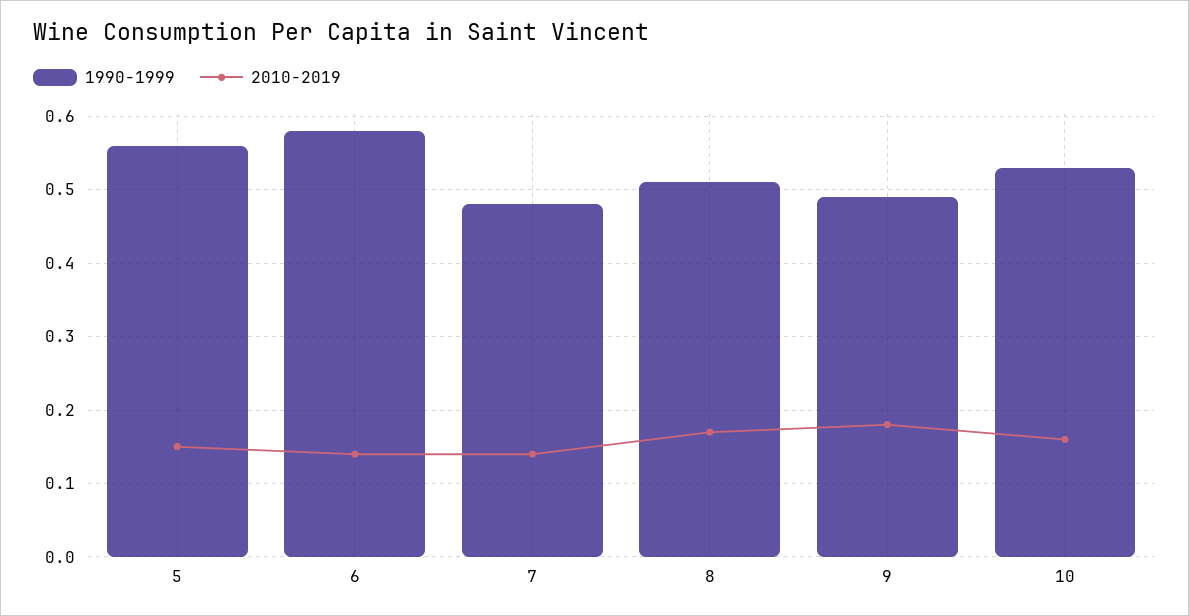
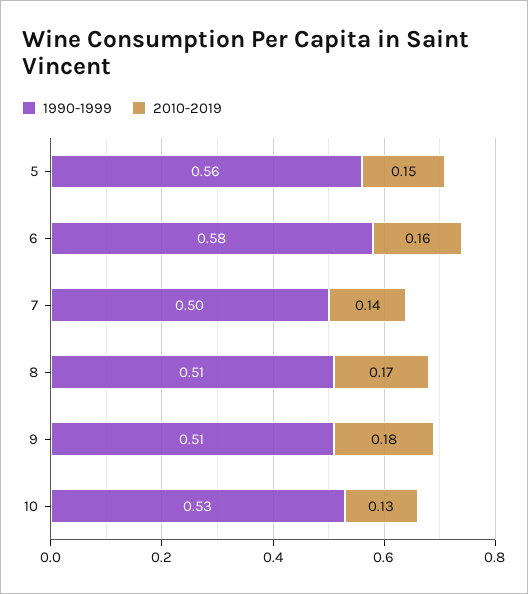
  {
    "1990-1999": {
      "5": 0.56,
      "6": 0.58,
-     "7": 0.48,
+     "7": 0.5,
      "8": 0.51,
-     "9": 0.49,
+     "9": 0.51,
      "10": 0.53
    },
    "2010-2019": {
      "5": 0.15,
-     "6": 0.14,
+     "6": 0.16,
      "7": 0.14,
      "8": 0.17,
      "9": 0.18,
-     "10": 0.16
+     "10": 0.13
    }
  }

